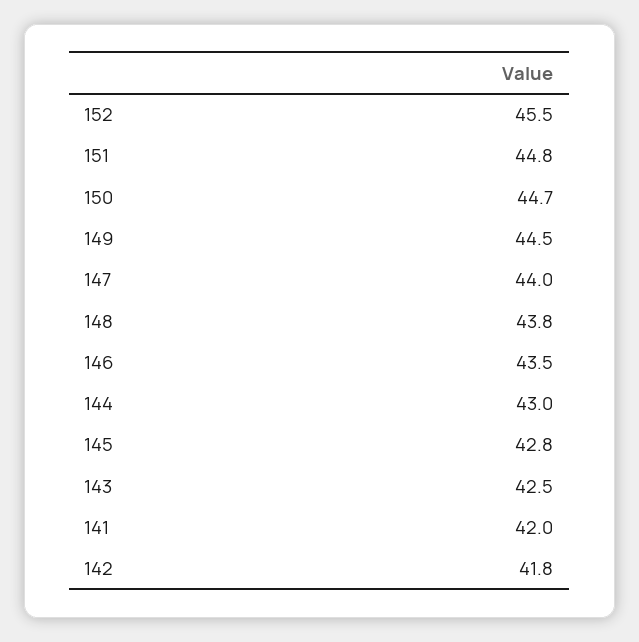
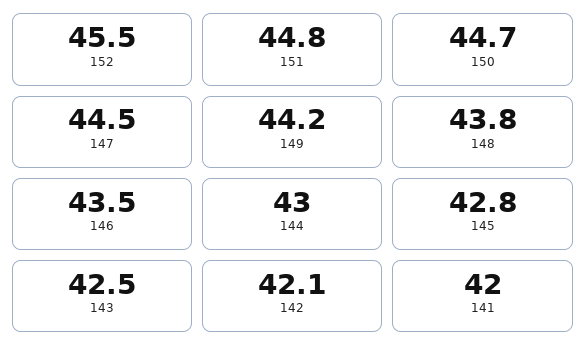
  {
    "152": 45.5,
    "151": 44.8,
    "150": 44.7,
-   "149": 44.5,
+   "149": 44.2,
-   "147": 44,
+   "147": 44.5,
    "148": 43.8,
    "146": 43.5,
    "144": 43,
    "145": 42.8,
    "143": 42.5,
    "141": 42,
-   "142": 41.8
+   "142": 42.1
  }

